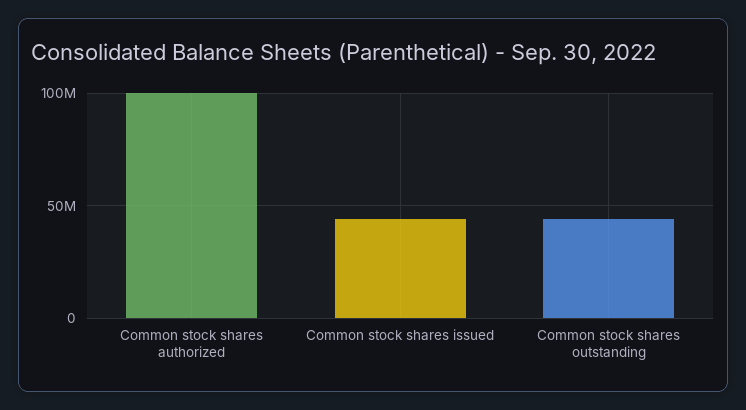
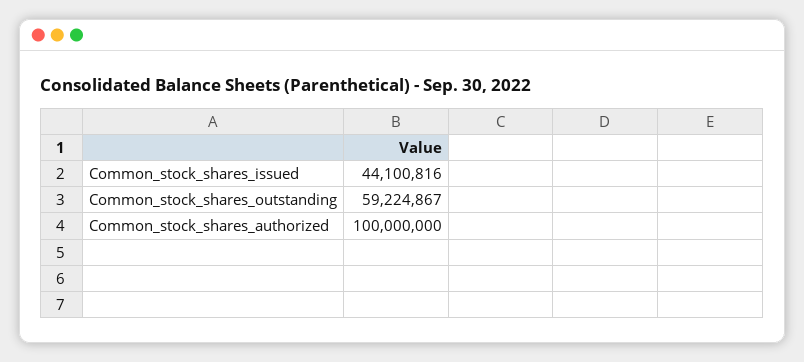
  {
    "Common stock shares authorized": 100000000,
    "Common stock shares issued": 44100816,
-   "Common stock shares outstanding": 45000000
+   "Common stock shares outstanding": 59224867
  }

